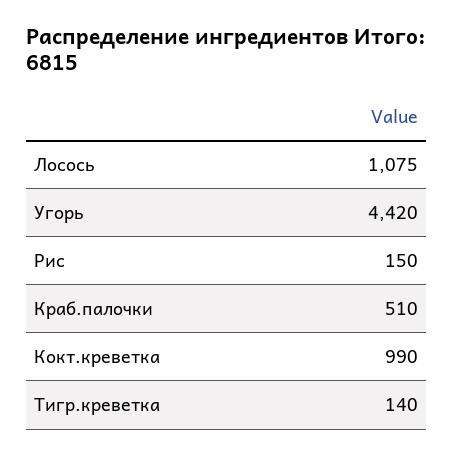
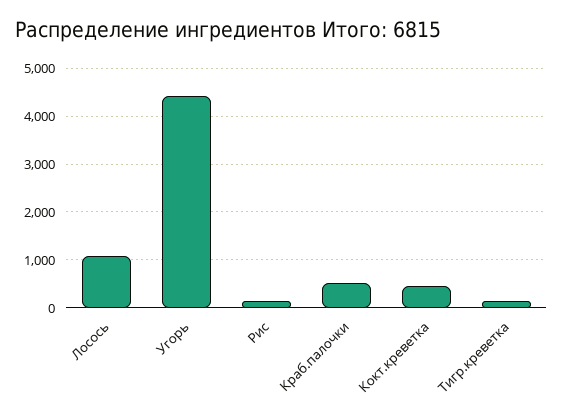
  {
    "Лосось": 1075,
    "Угорь": 4420,
    "Рис": 150,
    "Краб.палочки": 510,
-   "Кокт.креветка": 990,
+   "Кокт.креветка": 400,
    "Тигр.креветка": 140
  }

